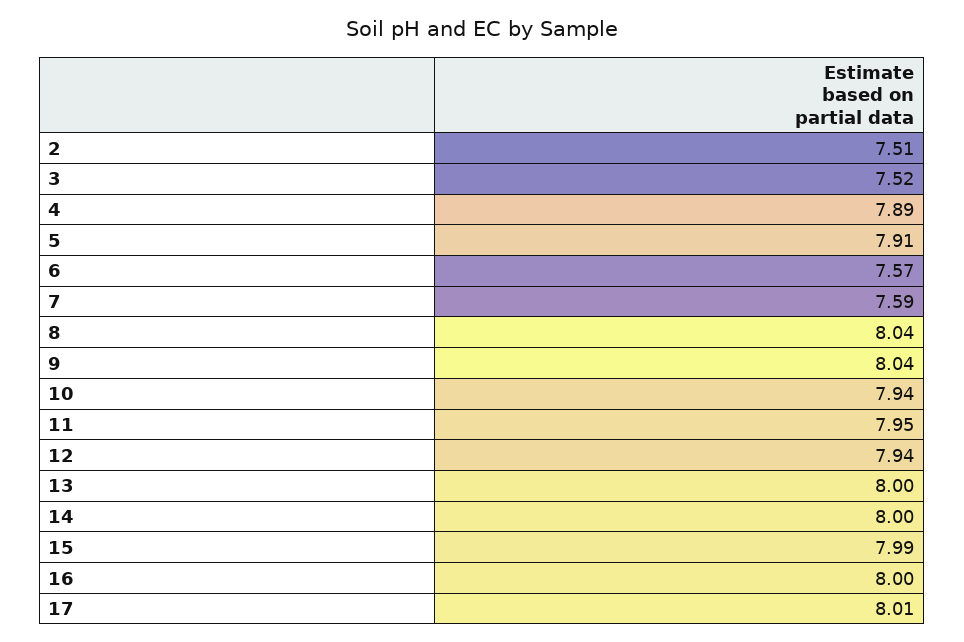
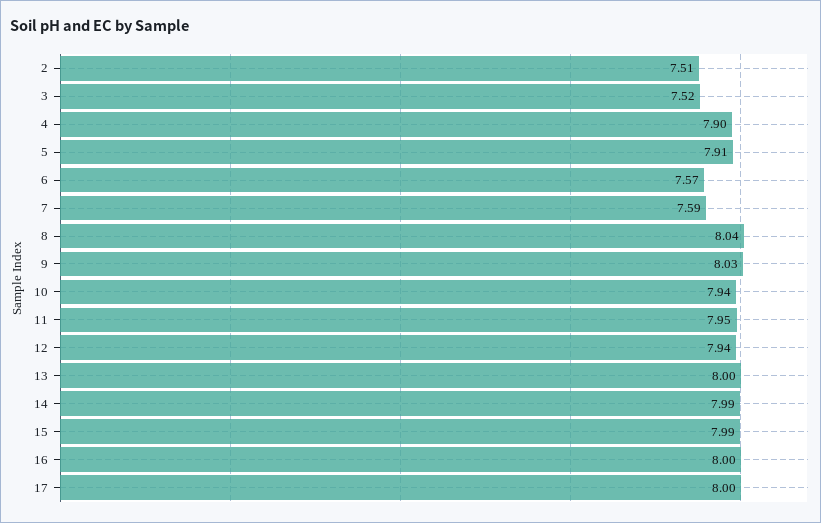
  {
    "2": 7.51,
    "3": 7.52,
-   "4": 7.89,
+   "4": 7.9,
    "5": 7.91,
    "6": 7.57,
    "7": 7.59,
    "8": 8.04,
-   "9": 8.04,
+   "9": 8.03,
    "10": 7.94,
    "11": 7.95,
    "12": 7.94,
    "13": 8,
-   "14": 8,
+   "14": 7.99,
    "15": 7.99,
    "16": 8,
-   "17": 8.01
+   "17": 8
  }

